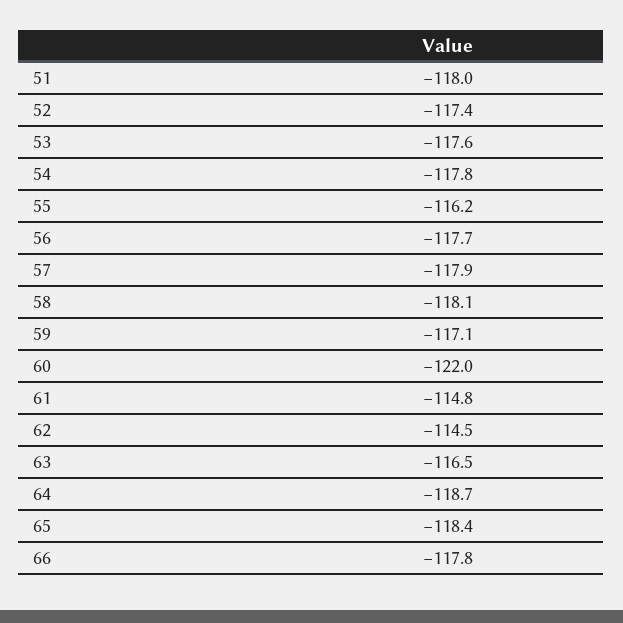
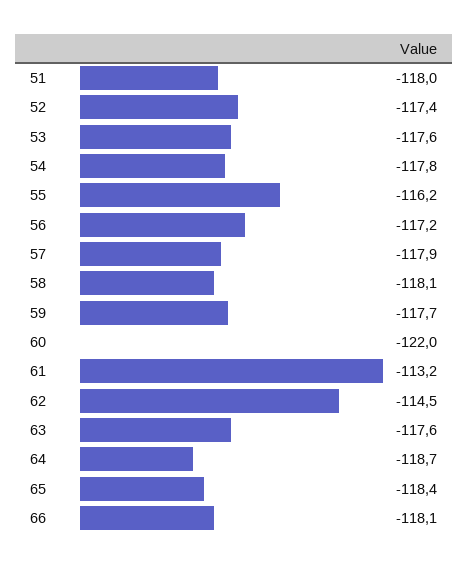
  {
    "51": -118,
    "52": -117.4,
    "53": -117.6,
    "54": -117.8,
    "55": -116.2,
-   "56": -117.7,
+   "56": -117.2,
    "57": -117.9,
    "58": -118.1,
-   "59": -117.1,
+   "59": -117.7,
    "60": -122,
-   "61": -114.8,
+   "61": -113.2,
    "62": -114.5,
-   "63": -116.5,
+   "63": -117.6,
    "64": -118.7,
    "65": -118.4,
-   "66": -117.8
+   "66": -118.1
  }

